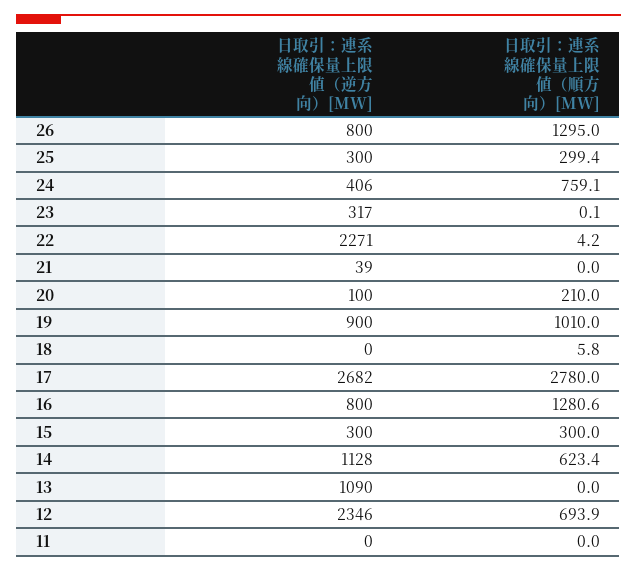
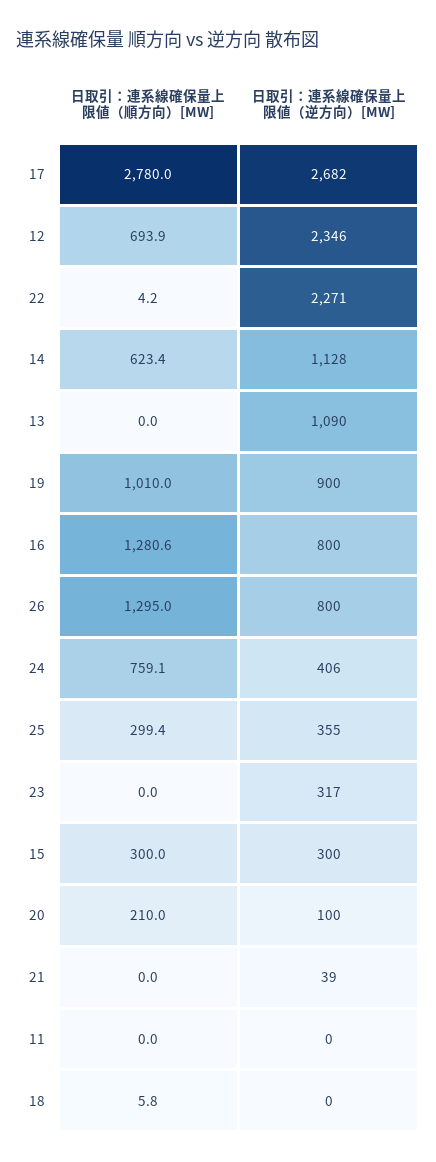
  {
    "日取引：連系線確保量上限値（逆方向）[MW]": {
      "26": 800,
-     "25": 300,
+     "25": 355,
      "24": 406,
      "23": 317,
      "22": 2271,
      "21": 39,
      "20": 100,
      "19": 900,
      "18": 0,
      "17": 2682,
      "16": 800,
      "15": 300,
      "14": 1128,
      "13": 1090,
      "12": 2346,
      "11": 0
    },
    "日取引：連系線確保量上限値（順方向）[MW]": {
      "26": 1295,
      "25": 299.4,
      "24": 759.1,
-     "23": 0.1,
+     "23": 0,
      "22": 4.2,
      "21": 0,
      "20": 210,
      "19": 1010,
      "18": 5.8,
      "17": 2780,
      "16": 1280.6,
      "15": 300,
      "14": 623.4,
      "13": 0,
      "12": 693.9,
      "11": 0
    }
  }

